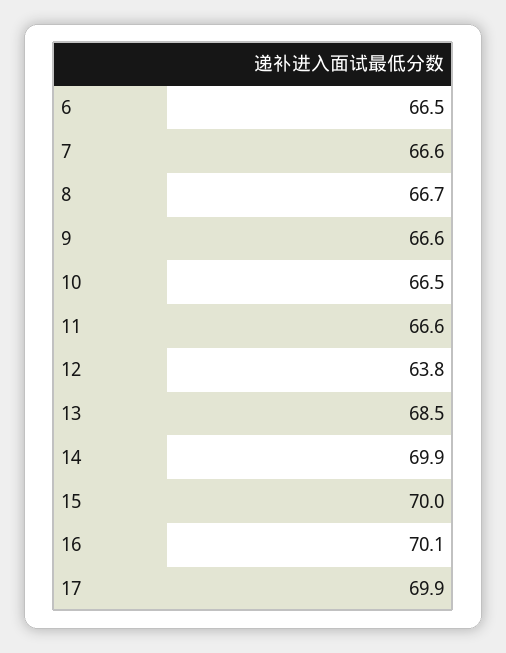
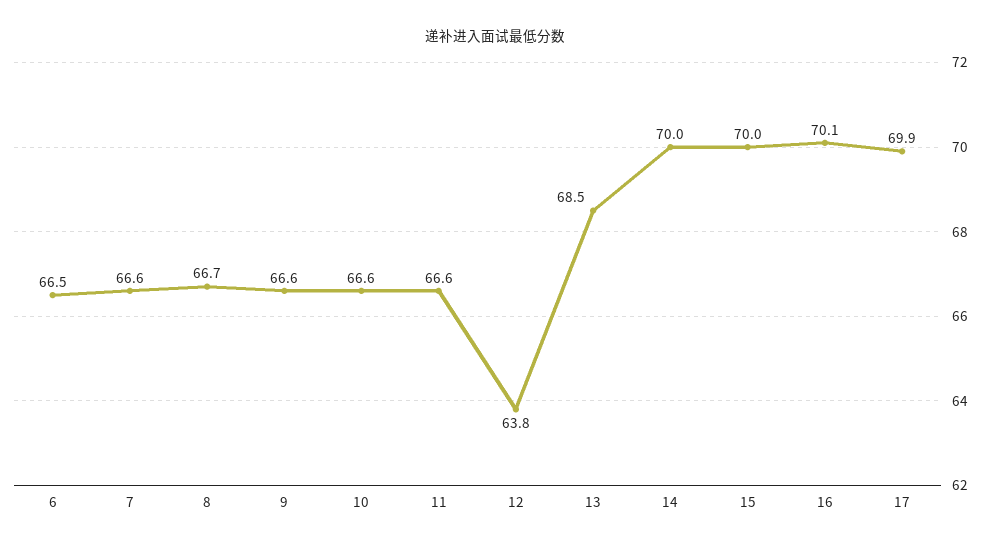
  {
    "6": 66.5,
    "7": 66.6,
    "8": 66.7,
    "9": 66.6,
-   "10": 66.5,
+   "10": 66.6,
    "11": 66.6,
    "12": 63.8,
    "13": 68.5,
-   "14": 69.9,
+   "14": 70,
    "15": 70,
    "16": 70.1,
    "17": 69.9
  }

